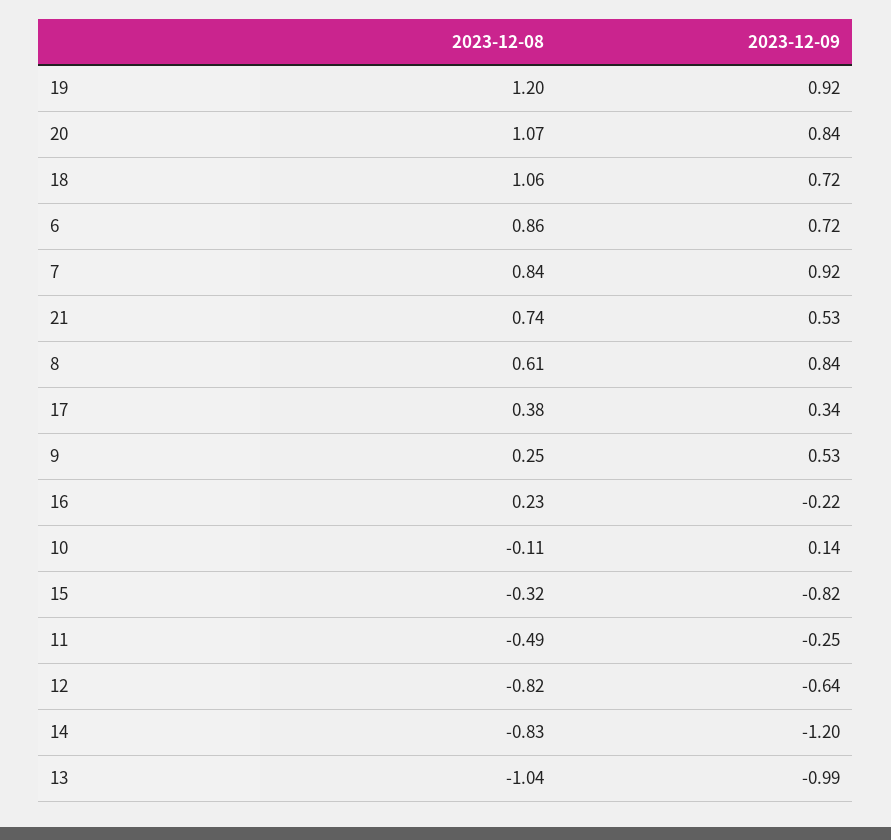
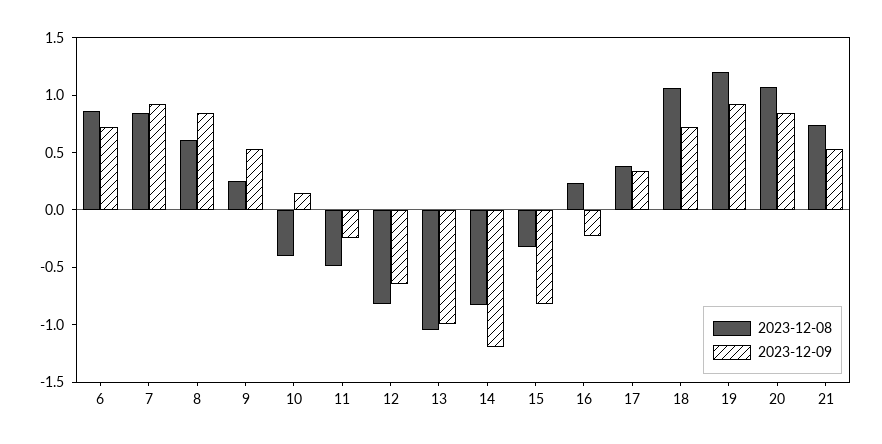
  {
    "2023-12-08": {
      "19": 1.2,
      "20": 1.07,
      "18": 1.06,
      "6": 0.86,
      "7": 0.84,
      "21": 0.74,
      "8": 0.61,
      "17": 0.38,
      "9": 0.25,
      "16": 0.23,
-     "10": -0.11,
+     "10": -0.4,
      "15": -0.32,
      "11": -0.49,
      "12": -0.82,
      "14": -0.83,
      "13": -1.04
    },
    "2023-12-09": {
      "19": 0.92,
      "20": 0.84,
      "18": 0.72,
      "6": 0.72,
      "7": 0.92,
      "21": 0.53,
      "8": 0.84,
      "17": 0.34,
      "9": 0.53,
      "16": -0.22,
      "10": 0.14,
      "15": -0.82,
      "11": -0.25,
      "12": -0.64,
      "14": -1.2,
      "13": -0.99
    }
  }

